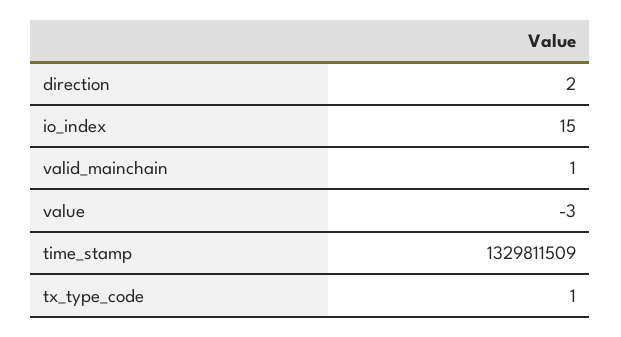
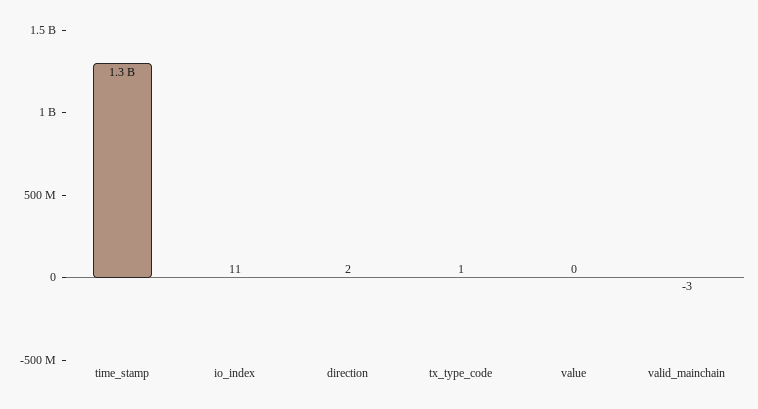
  {
    "direction": 2,
-   "io_index": 15,
+   "io_index": 11,
-   "valid_mainchain": 1,
+   "valid_mainchain": -3,
-   "value": -3,
+   "value": 0,
    "time_stamp": 1329811509,
    "tx_type_code": 1
  }

